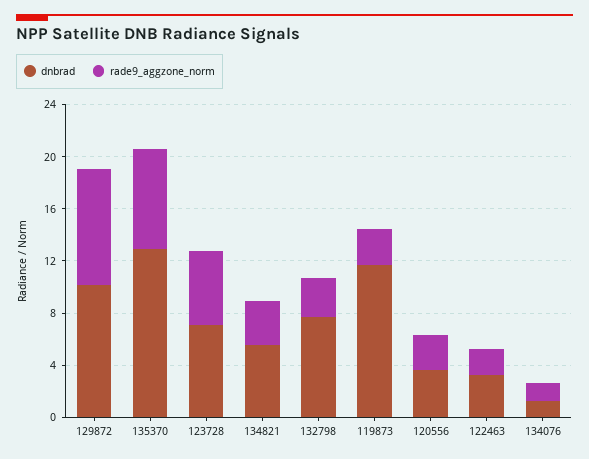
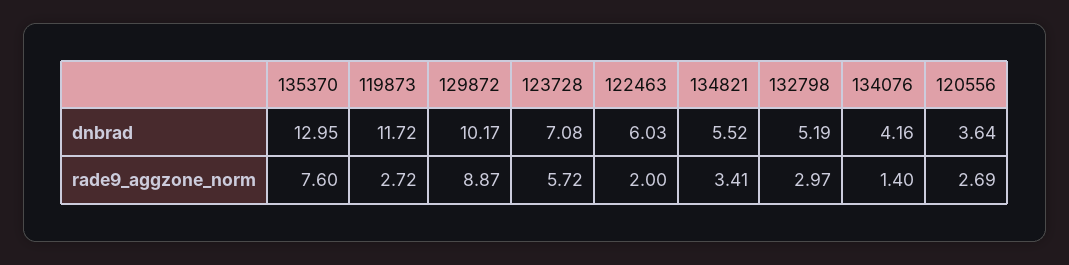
  {
    "dnbrad": {
      "129872": 10.17,
      "135370": 12.95,
      "123728": 7.08,
      "134821": 5.52,
-     "132798": 8,
+     "132798": 5.19,
      "119873": 11.72,
      "120556": 3.64,
-     "122463": 3,
+     "122463": 6.03,
-     "134076": 1
+     "134076": 4.16
    },
    "rade9_aggzone_norm": {
      "129872": 8.87,
      "135370": 7.6,
      "123728": 5.72,
      "134821": 3.41,
      "132798": 2.97,
      "119873": 2.72,
      "120556": 2.69,
      "122463": 2,
      "134076": 1.4
    }
  }

